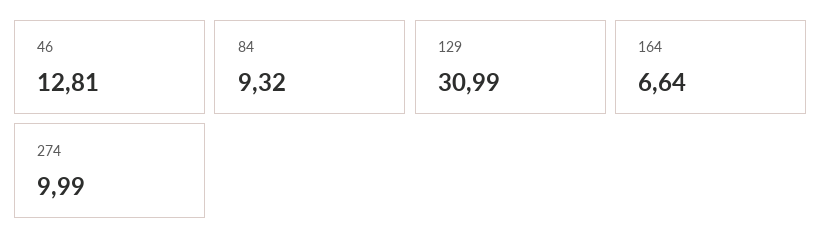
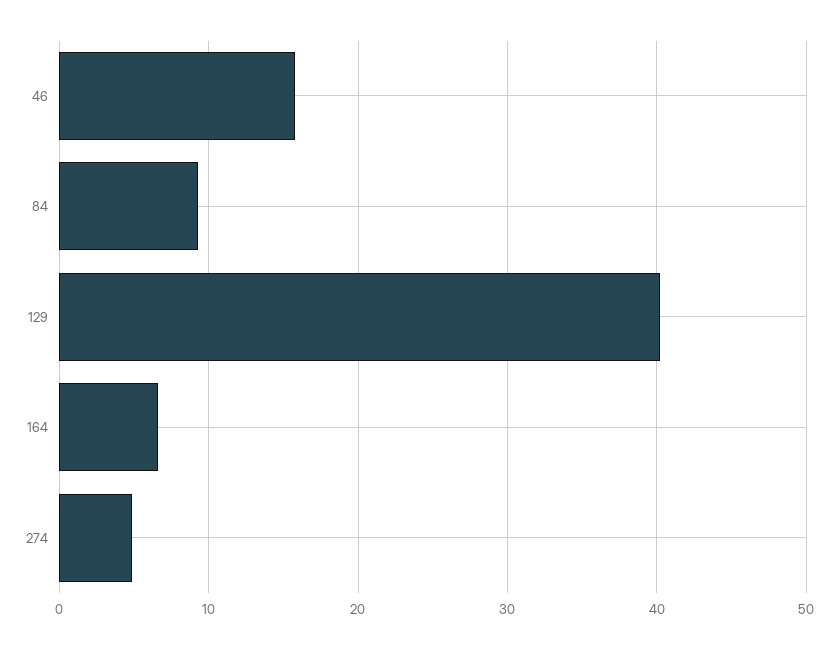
  {
-   "46": 12.81,
+   "46": 16,
    "84": 9.32,
-   "129": 30.99,
+   "129": 40,
    "164": 6.64,
-   "274": 9.99
+   "274": 5
  }

